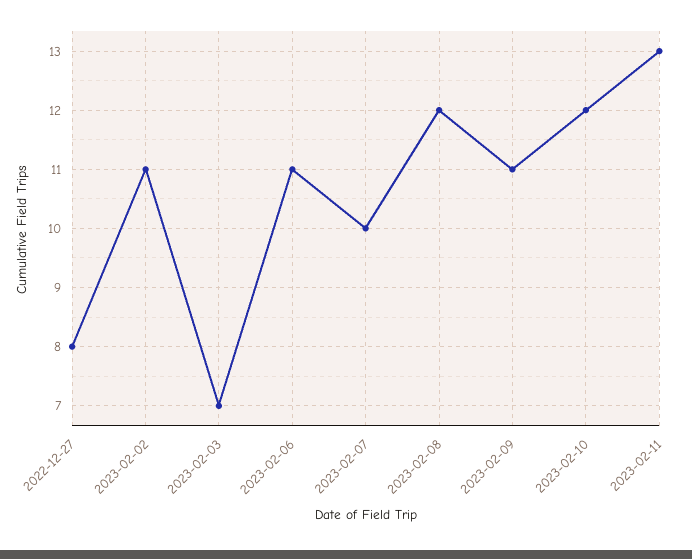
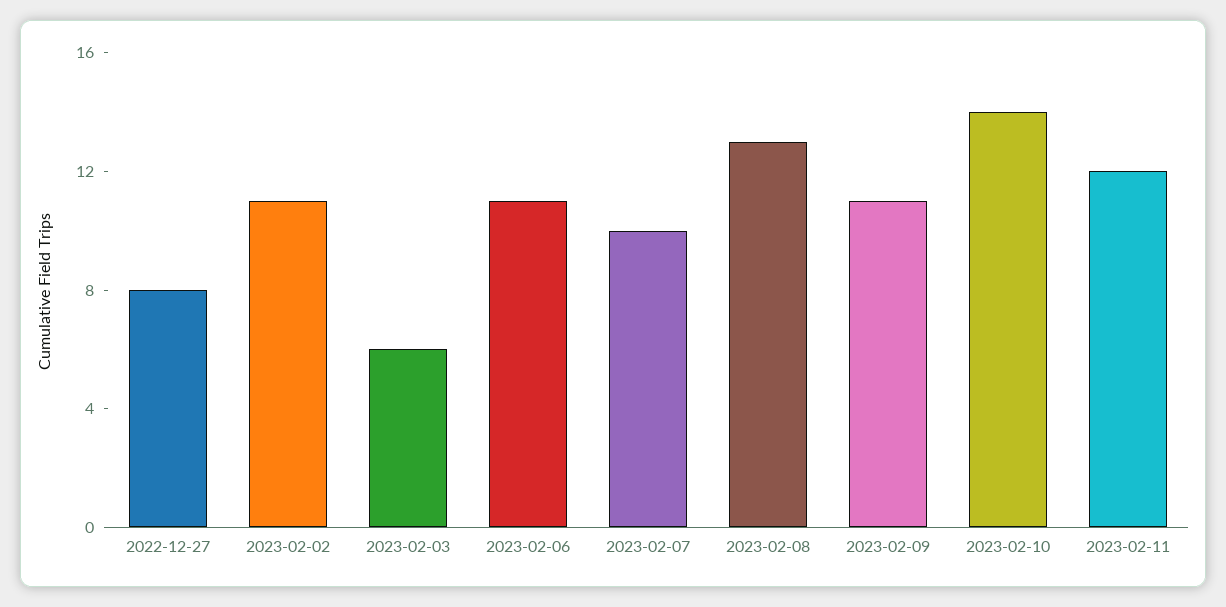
  {
    "2022-12-27": 8,
    "2023-02-02": 11,
-   "2023-02-03": 7,
+   "2023-02-03": 6,
    "2023-02-06": 11,
    "2023-02-07": 10,
-   "2023-02-08": 12,
+   "2023-02-08": 13,
    "2023-02-09": 11,
-   "2023-02-10": 12,
+   "2023-02-10": 14,
-   "2023-02-11": 13
+   "2023-02-11": 12
  }

